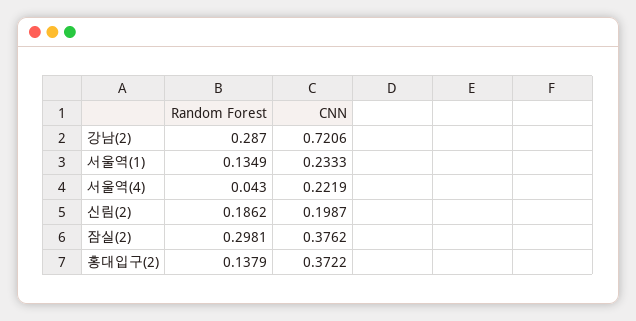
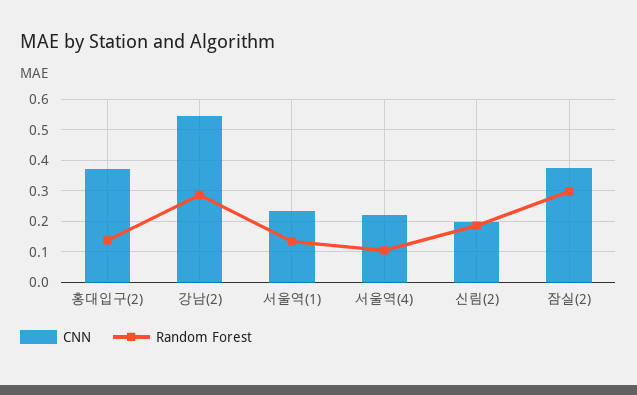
  {
    "Random Forest": {
      "강남(2)": 0.287,
      "서울역(1)": 0.1349,
-     "서울역(4)": 0.043,
+     "서울역(4)": 0.1,
      "신림(2)": 0.1862,
      "잠실(2)": 0.2981,
      "홍대입구(2)": 0.1379
    },
    "CNN": {
-     "강남(2)": 0.7206,
+     "강남(2)": 0.54,
      "서울역(1)": 0.2333,
      "서울역(4)": 0.2219,
      "신림(2)": 0.1987,
      "잠실(2)": 0.3762,
      "홍대입구(2)": 0.3722
    }
  }

